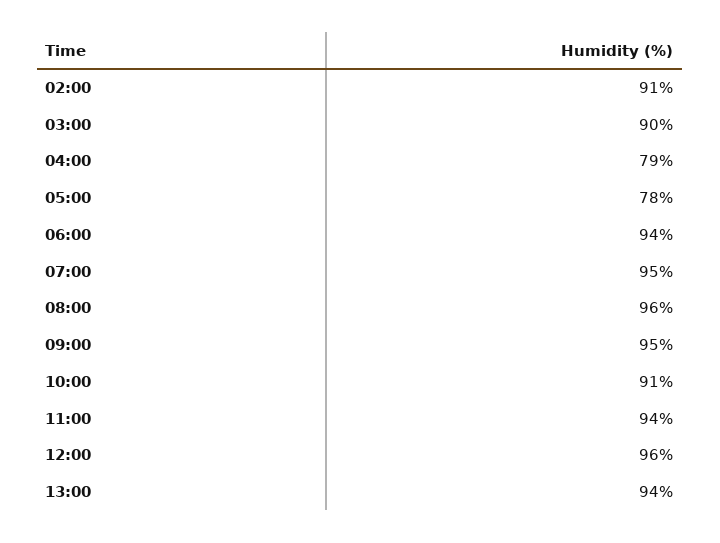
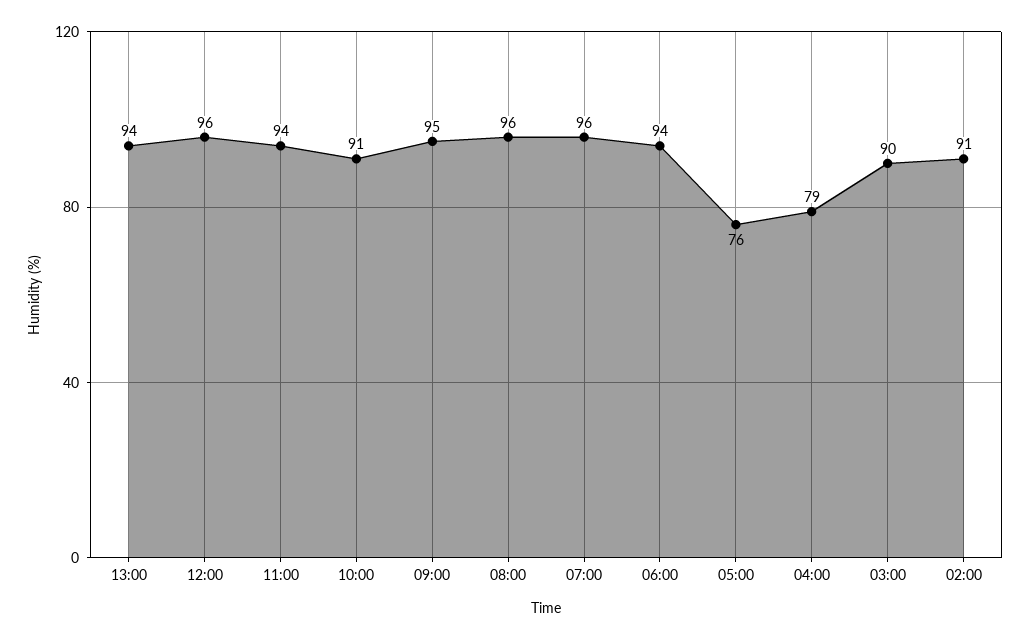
  {
    "02:00": 91,
    "03:00": 90,
    "04:00": 79,
-   "05:00": 78,
+   "05:00": 76,
    "06:00": 94,
-   "07:00": 95,
+   "07:00": 96,
    "08:00": 96,
    "09:00": 95,
    "10:00": 91,
    "11:00": 94,
    "12:00": 96,
    "13:00": 94
  }

